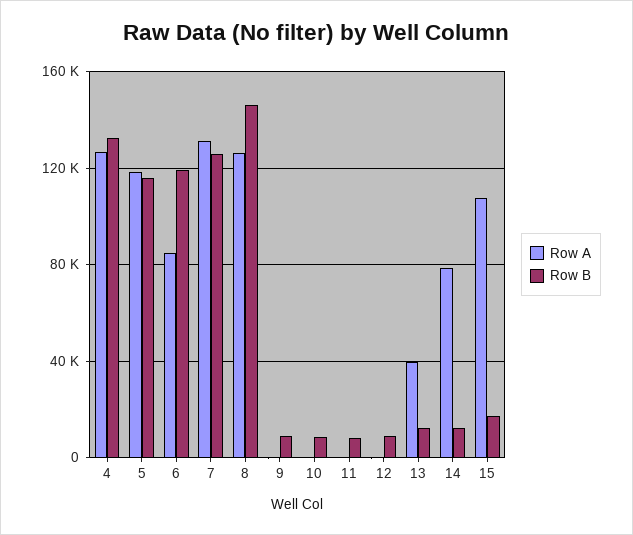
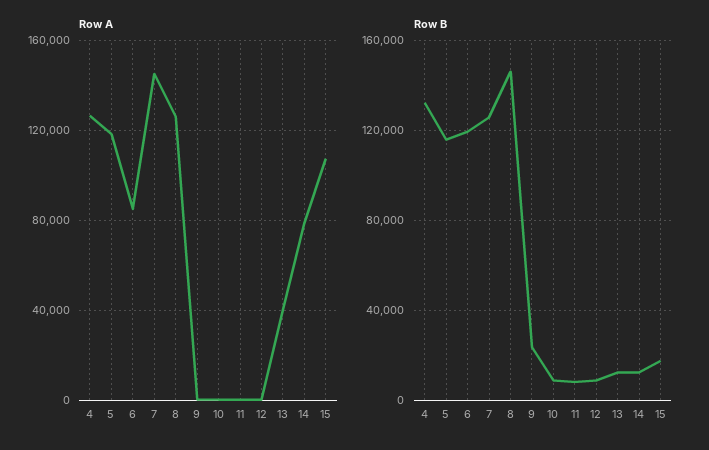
  {
    "Row A": {
      "4": 125000,
      "5": 120000,
      "6": 85000,
-     "7": 130000,
+     "7": 145000,
      "8": 125000,
      "9": 0,
      "10": 0,
      "11": 0,
      "12": 0,
      "13": 40000,
      "14": 80000,
      "15": 105000
    },
    "Row B": {
      "4": 130000,
      "5": 115000,
      "6": 120000,
      "7": 125000,
      "8": 145000,
-     "9": 10000,
+     "9": 25000,
      "10": 10000,
      "11": 10000,
      "12": 10000,
      "13": 10000,
      "14": 10000,
      "15": 15000
    }
  }

